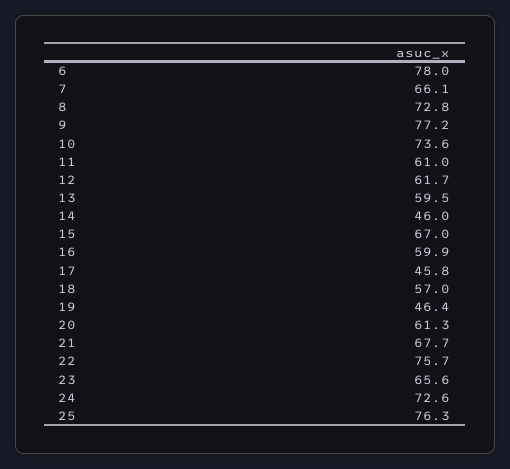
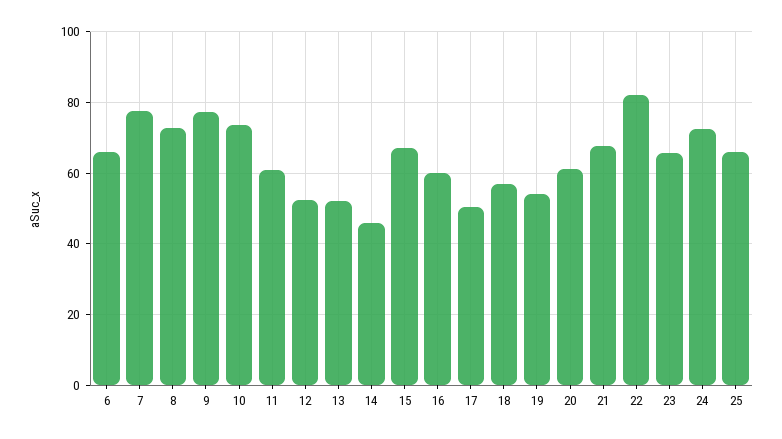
  {
-   "6": 78,
+   "6": 66,
-   "7": 66.1,
+   "7": 78,
    "8": 72.8,
    "9": 77.2,
    "10": 73.6,
    "11": 61,
-   "12": 61.7,
+   "12": 52,
-   "13": 59.5,
+   "13": 52,
    "14": 46,
    "15": 67,
    "16": 59.9,
-   "17": 45.8,
+   "17": 50,
    "18": 57,
-   "19": 46.4,
+   "19": 54,
    "20": 61.3,
    "21": 67.7,
-   "22": 75.7,
+   "22": 82,
    "23": 65.6,
    "24": 72.6,
-   "25": 76.3
+   "25": 66
  }

